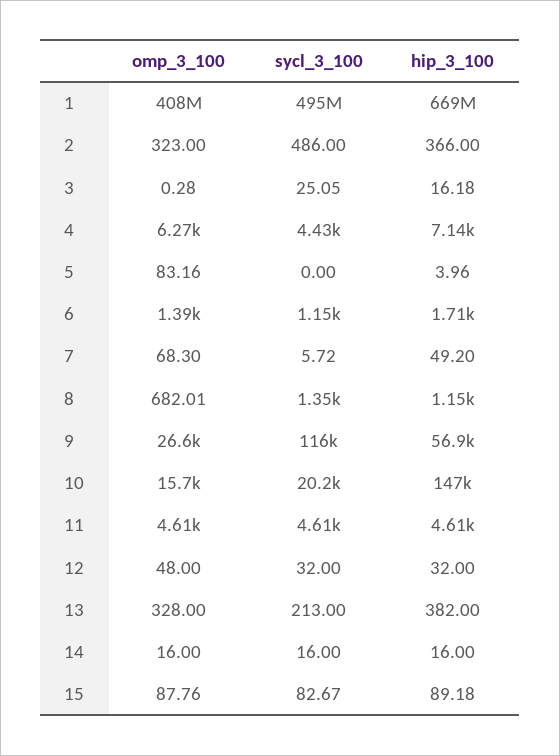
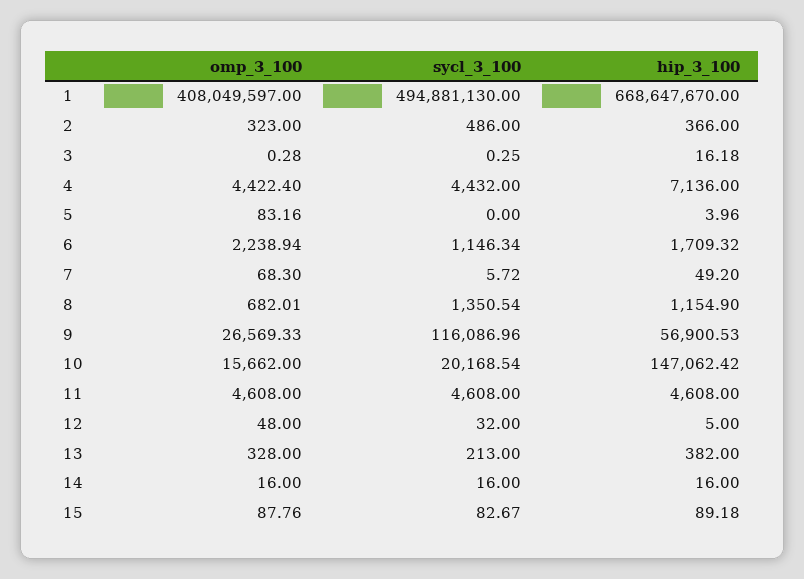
  {
    "omp_3_100": {
      "1": 408049597,
      "2": 323,
      "3": 0.28,
-     "4": 6270,
+     "4": 4422.4,
      "5": 83.16,
-     "6": 1390,
+     "6": 2238.94,
      "7": 68.3,
      "8": 682.01,
      "9": 26569.33,
      "10": 15662,
      "11": 4608,
      "12": 48,
      "13": 328,
      "14": 16,
      "15": 87.76
    },
    "sycl_3_100": {
      "1": 494881130,
      "2": 486,
-     "3": 25.05,
+     "3": 0.25,
      "4": 4432,
      "5": 0,
      "6": 1146.34,
      "7": 5.72,
      "8": 1350.54,
      "9": 116086.96,
      "10": 20168.54,
      "11": 4608,
      "12": 32,
      "13": 213,
      "14": 16,
      "15": 82.67
    },
    "hip_3_100": {
      "1": 668647670,
      "2": 366,
      "3": 16.18,
      "4": 7136,
      "5": 3.96,
      "6": 1709.32,
      "7": 49.2,
      "8": 1154.9,
      "9": 56900.53,
      "10": 147062.42,
      "11": 4608,
-     "12": 32,
+     "12": 5,
      "13": 382,
      "14": 16,
      "15": 89.18
    }
  }

